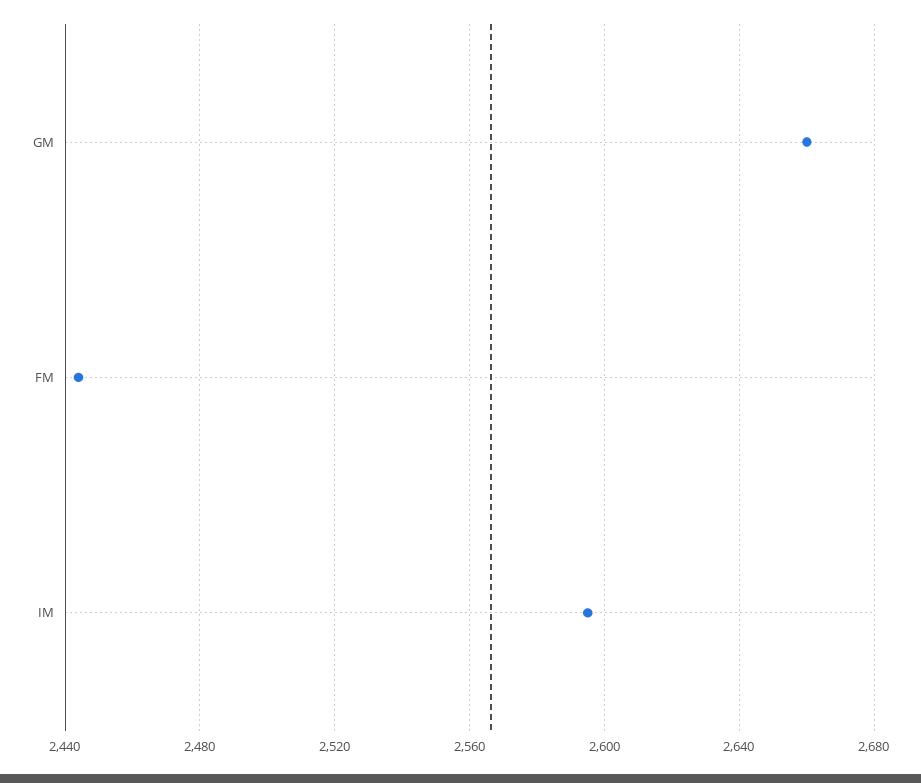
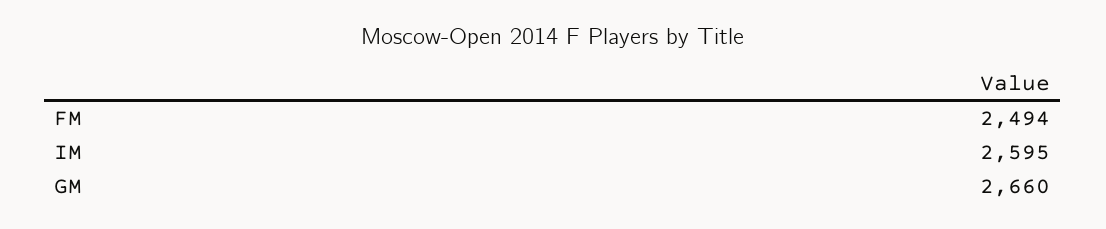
  {
    "GM": 2660,
-   "FM": 2445,
+   "FM": 2494,
    "IM": 2595
  }

